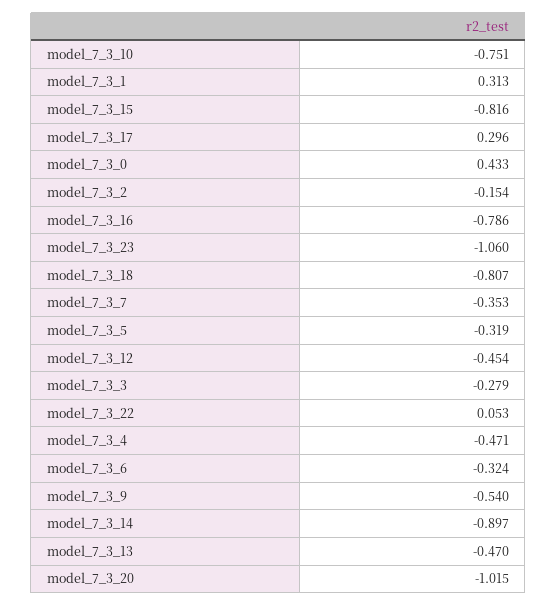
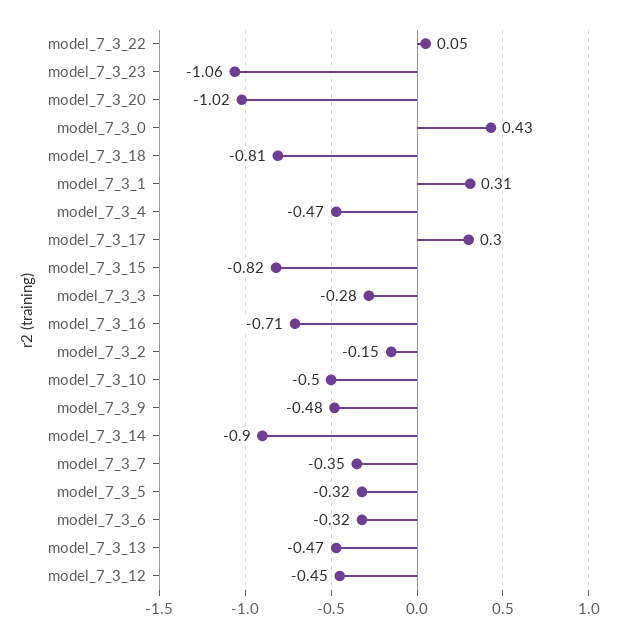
  {
-   "model_7_3_10": -0.751,
+   "model_7_3_10": -0.5,
    "model_7_3_1": 0.313,
    "model_7_3_15": -0.816,
    "model_7_3_17": 0.296,
    "model_7_3_0": 0.433,
    "model_7_3_2": -0.154,
-   "model_7_3_16": -0.786,
+   "model_7_3_16": -0.71,
    "model_7_3_23": -1.06,
    "model_7_3_18": -0.807,
    "model_7_3_7": -0.353,
    "model_7_3_5": -0.319,
    "model_7_3_12": -0.454,
    "model_7_3_3": -0.279,
    "model_7_3_22": 0.053,
    "model_7_3_4": -0.471,
    "model_7_3_6": -0.324,
-   "model_7_3_9": -0.54,
+   "model_7_3_9": -0.48,
    "model_7_3_14": -0.897,
    "model_7_3_13": -0.47,
    "model_7_3_20": -1.015
  }

